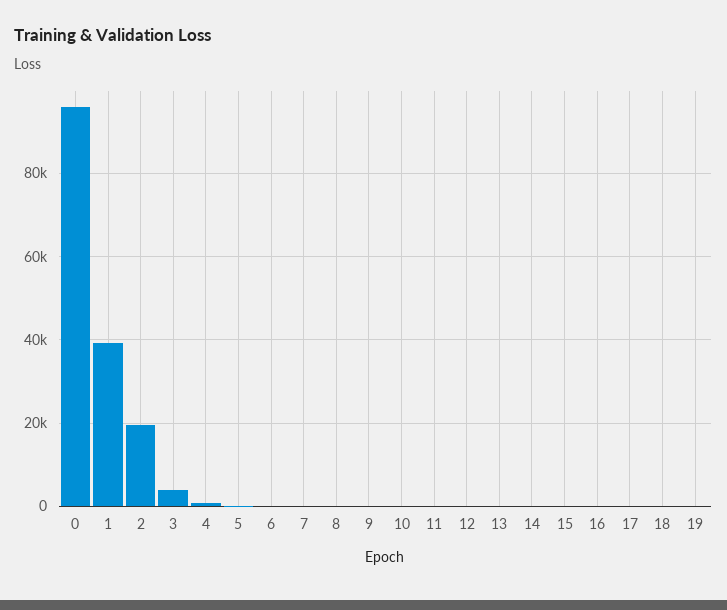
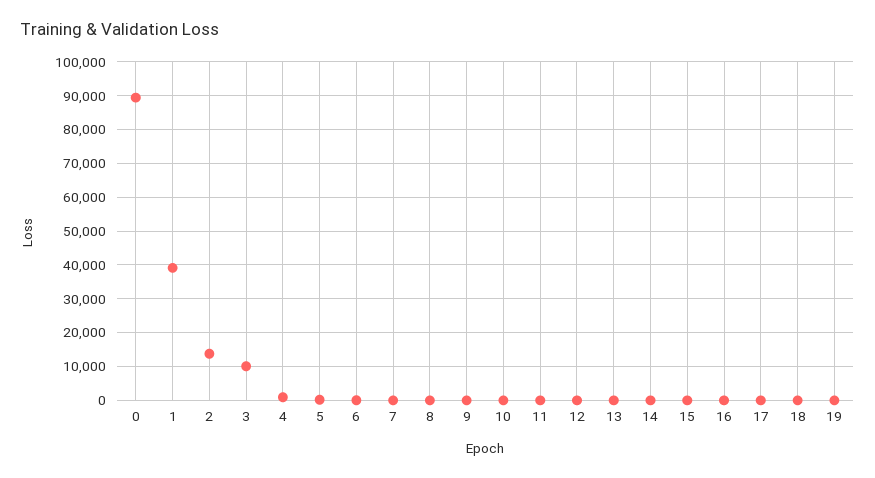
  {
-   "0": 96000,
+   "0": 90000,
    "1": 40000,
-   "2": 20000,
+   "2": 14000,
-   "3": 4000,
+   "3": 10000,
    "4": 0,
    "5": 0,
    "6": 0,
    "7": 0,
    "8": 0,
    "9": 0,
    "10": 0,
    "11": 0,
    "12": 0,
    "13": 0,
    "14": 0,
    "15": 0,
    "16": 0,
    "17": 0,
    "18": 0,
    "19": 0
  }

